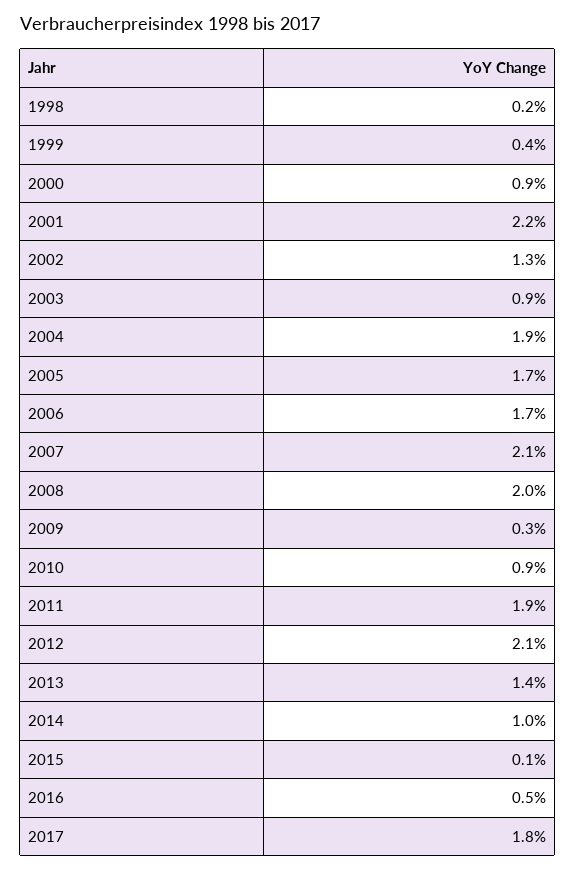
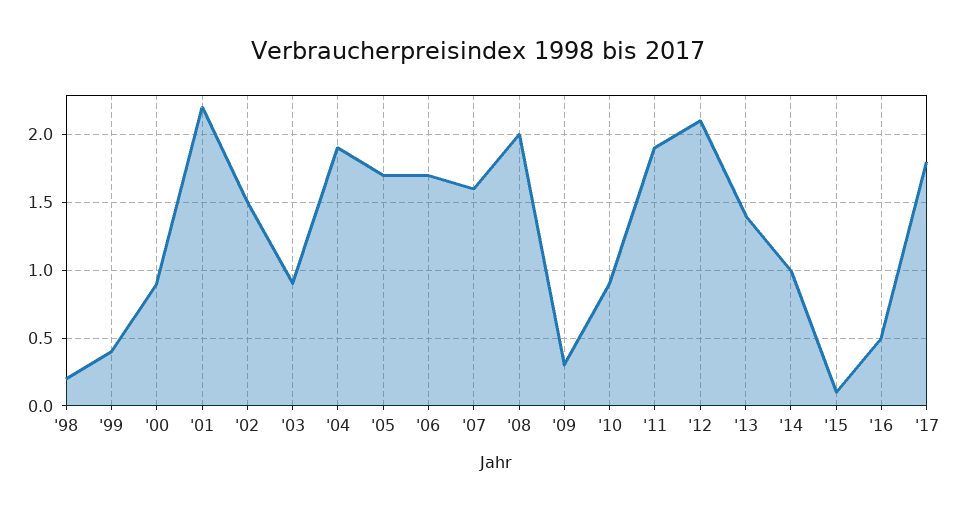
  {
    "1998": 0.2,
    "1999": 0.4,
    "2000": 0.9,
    "2001": 2.2,
-   "2002": 1.3,
+   "2002": 1.5,
    "2003": 0.9,
    "2004": 1.9,
    "2005": 1.7,
    "2006": 1.7,
-   "2007": 2.1,
+   "2007": 1.6,
    "2008": 2,
    "2009": 0.3,
    "2010": 0.9,
    "2011": 1.9,
    "2012": 2.1,
    "2013": 1.4,
    "2014": 1,
    "2015": 0.1,
    "2016": 0.5,
    "2017": 1.8
  }

